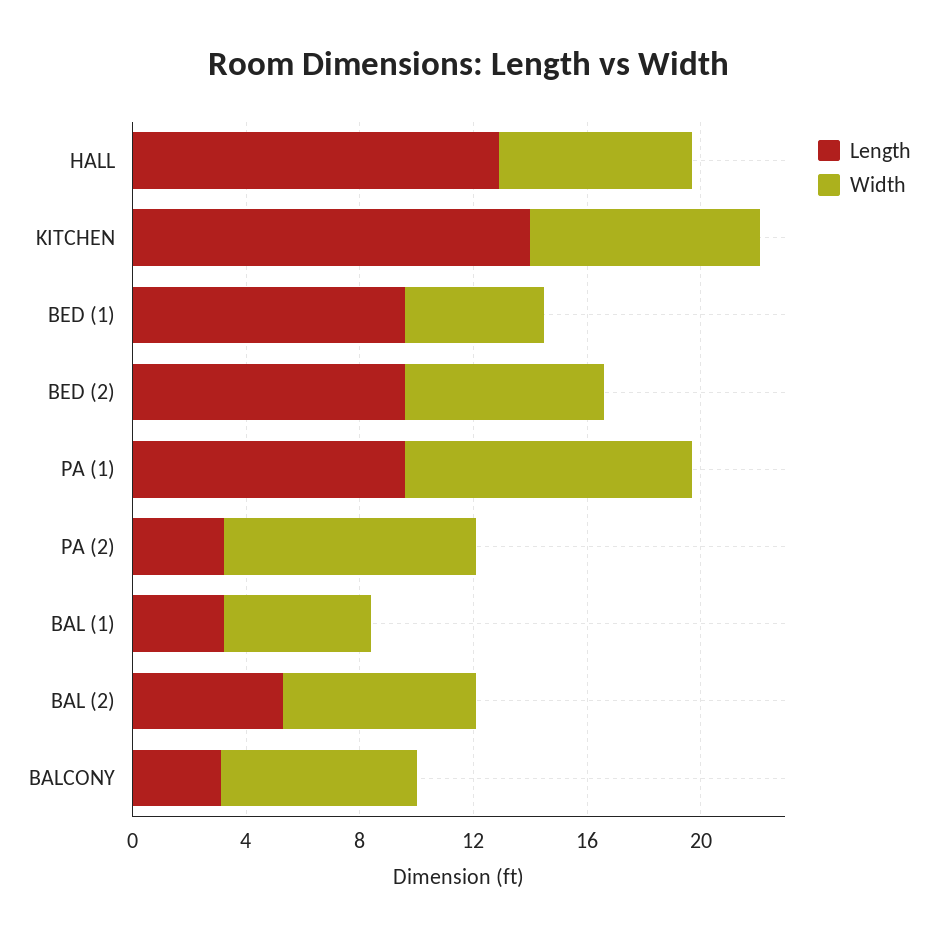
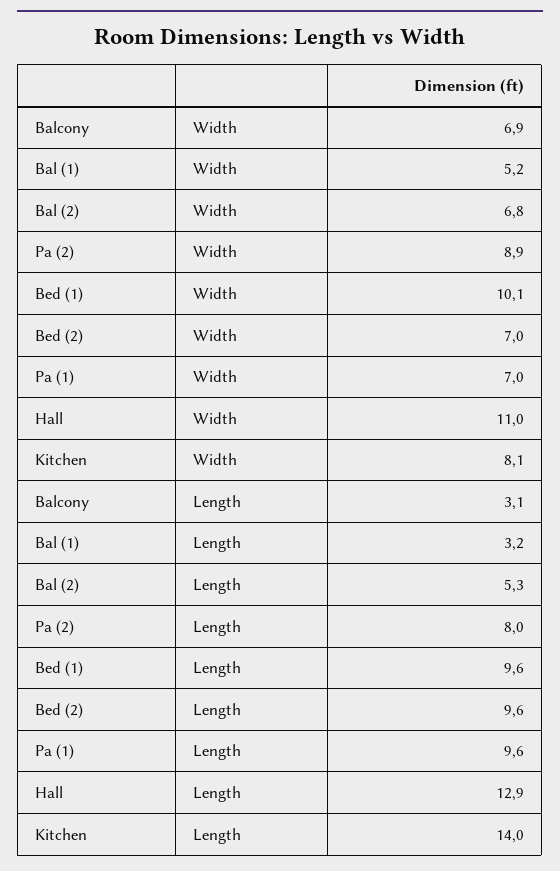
  {
    "Length": {
      "HALL": 12.9,
      "KITCHEN": 14,
      "BED (1)": 9.6,
      "BED (2)": 9.6,
      "PA (1)": 9.6,
-     "PA (2)": 3,
+     "PA (2)": 8,
      "BAL (1)": 3.2,
      "BAL (2)": 5.3,
      "BALCONY": 3.1
    },
    "Width": {
-     "HALL": 7,
+     "HALL": 11,
      "KITCHEN": 8.1,
-     "BED (1)": 5,
+     "BED (1)": 10.1,
      "BED (2)": 7,
-     "PA (1)": 10,
+     "PA (1)": 7,
      "PA (2)": 8.9,
      "BAL (1)": 5.2,
      "BAL (2)": 6.8,
      "BALCONY": 6.9
    }
  }

